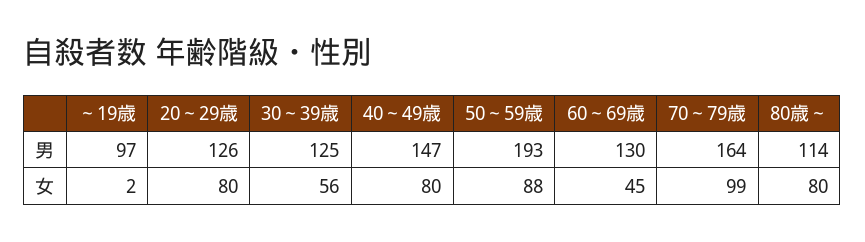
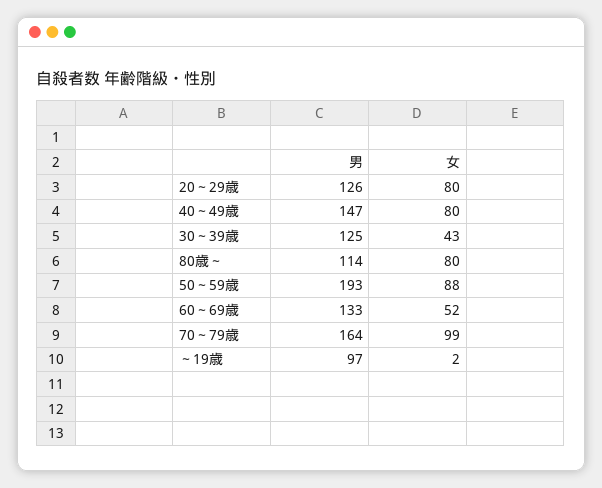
  {
    "～19歳": {
      "男": 97,
      "女": 2
    },
    "20～29歳": {
      "男": 126,
      "女": 80
    },
    "30～39歳": {
      "男": 125,
-     "女": 56
+     "女": 43
    },
    "40～49歳": {
      "男": 147,
      "女": 80
    },
    "50～59歳": {
      "男": 193,
      "女": 88
    },
    "60～69歳": {
-     "男": 130,
+     "男": 133,
-     "女": 45
+     "女": 52
    },
    "70～79歳": {
      "男": 164,
      "女": 99
    },
    "80歳～": {
      "男": 114,
      "女": 80
    }
  }

